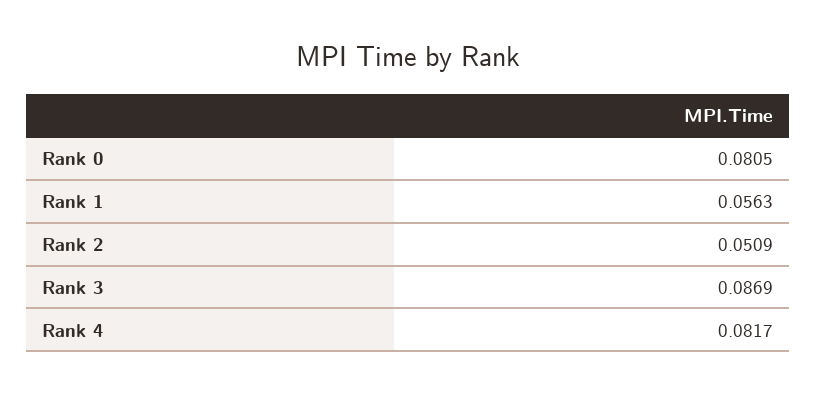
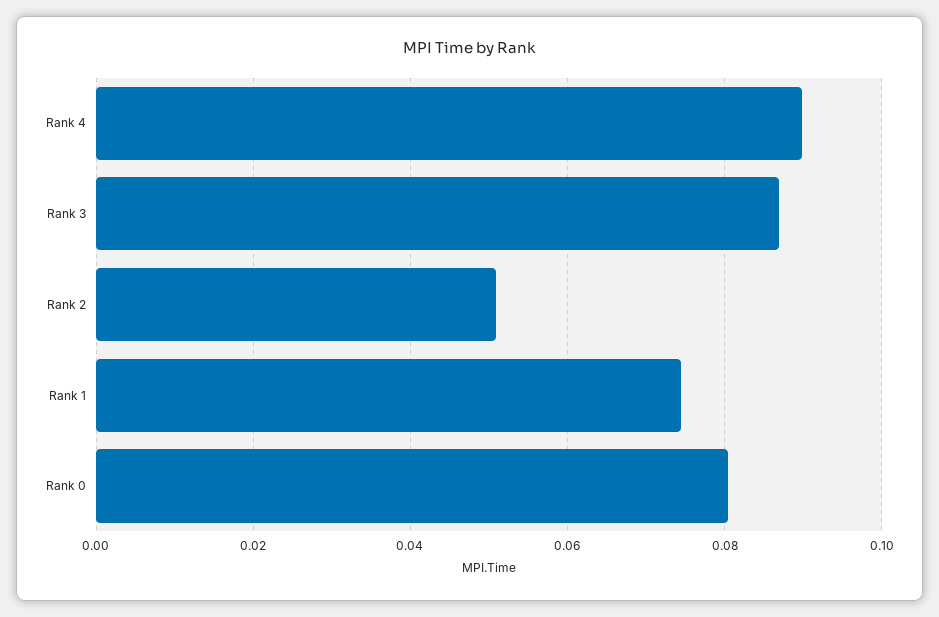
  {
    "Rank 0": 0.0805,
-   "Rank 1": 0.0563,
+   "Rank 1": 0.074,
    "Rank 2": 0.0509,
    "Rank 3": 0.0869,
-   "Rank 4": 0.0817
+   "Rank 4": 0.09
  }

